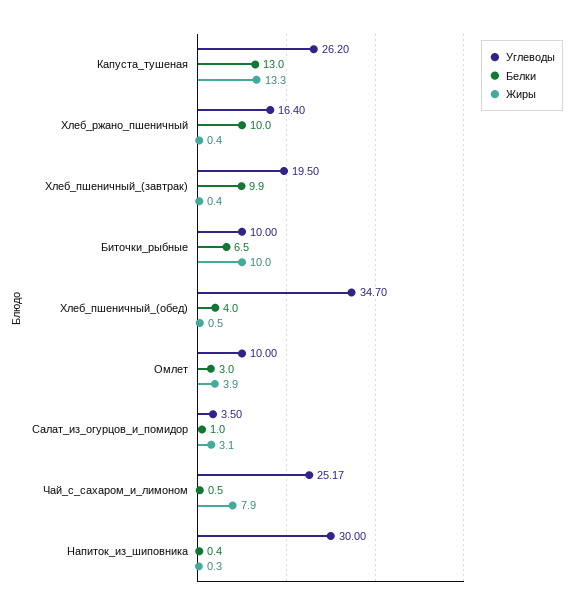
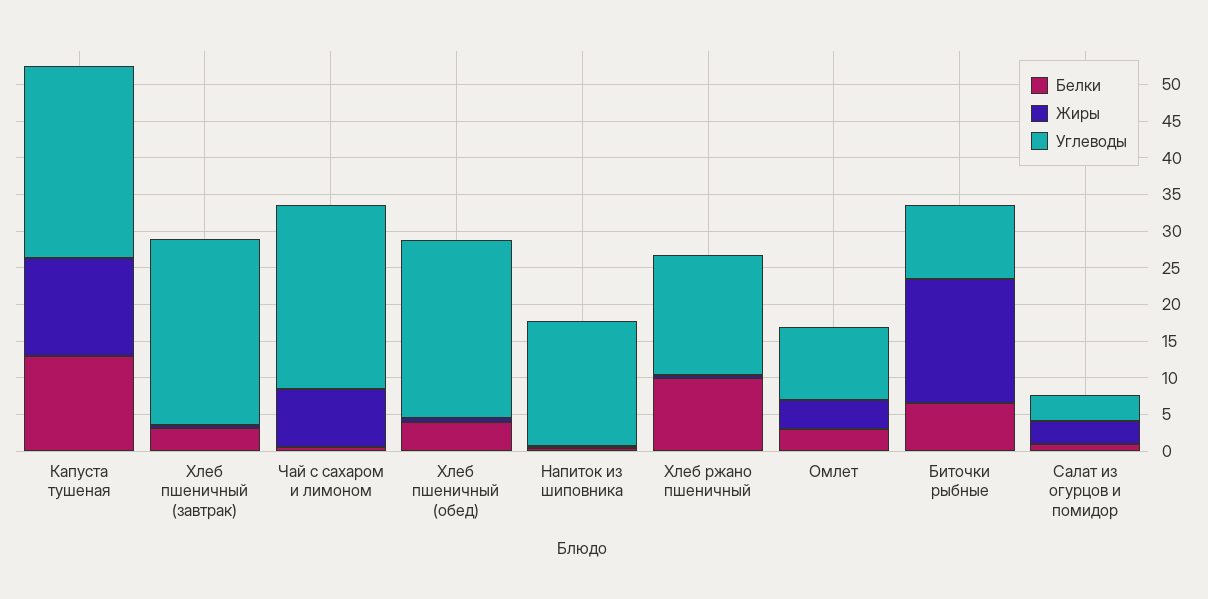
  {
    "Углеводы": {
      "Капуста_тушеная": 26.2,
      "Хлеб_ржано_пшеничный": 16.4,
-     "Хлеб_пшеничный_(завтрак)": 19.5,
+     "Хлеб_пшеничный_(завтрак)": 25,
      "Биточки_рыбные": 10,
-     "Хлеб_пшеничный_(обед)": 34.7,
+     "Хлеб_пшеничный_(обед)": 25,
      "Омлет": 10,
      "Салат_из_огурцов_и_помидор": 3.5,
      "Чай_с_сахаром_и_лимоном": 25.17,
-     "Напиток_из_шиповника": 30
+     "Напиток_из_шиповника": 17.5
    },
    "Белки": {
      "Капуста_тушеная": 13,
      "Хлеб_ржано_пшеничный": 10,
-     "Хлеб_пшеничный_(завтрак)": 9.9,
+     "Хлеб_пшеничный_(завтрак)": 2.5,
      "Биточки_рыбные": 6.5,
      "Хлеб_пшеничный_(обед)": 4,
      "Омлет": 3,
      "Салат_из_огурцов_и_помидор": 1,
      "Чай_с_сахаром_и_лимоном": 0.5,
      "Напиток_из_шиповника": 0.4
    },
    "Жиры": {
      "Капуста_тушеная": 13.3,
      "Хлеб_ржано_пшеничный": 0.4,
      "Хлеб_пшеничный_(завтрак)": 0.4,
-     "Биточки_рыбные": 10,
+     "Биточки_рыбные": 17.5,
      "Хлеб_пшеничный_(обед)": 0.5,
      "Омлет": 3.9,
      "Салат_из_огурцов_и_помидор": 3.1,
      "Чай_с_сахаром_и_лимоном": 7.9,
      "Напиток_из_шиповника": 0.3
    }
  }

